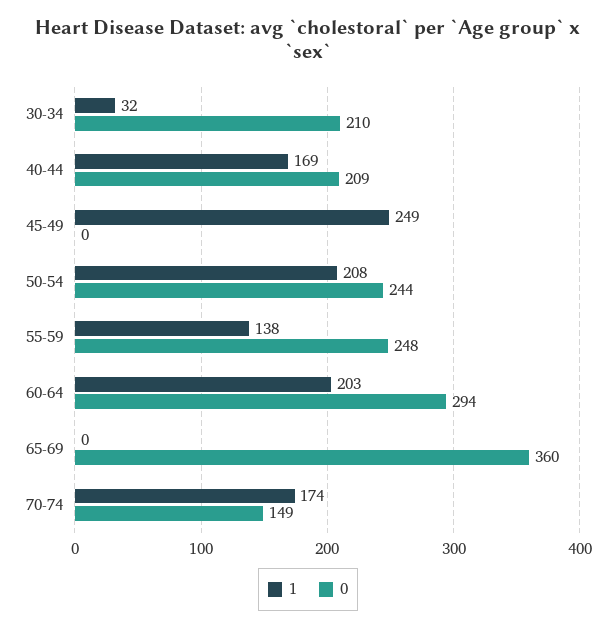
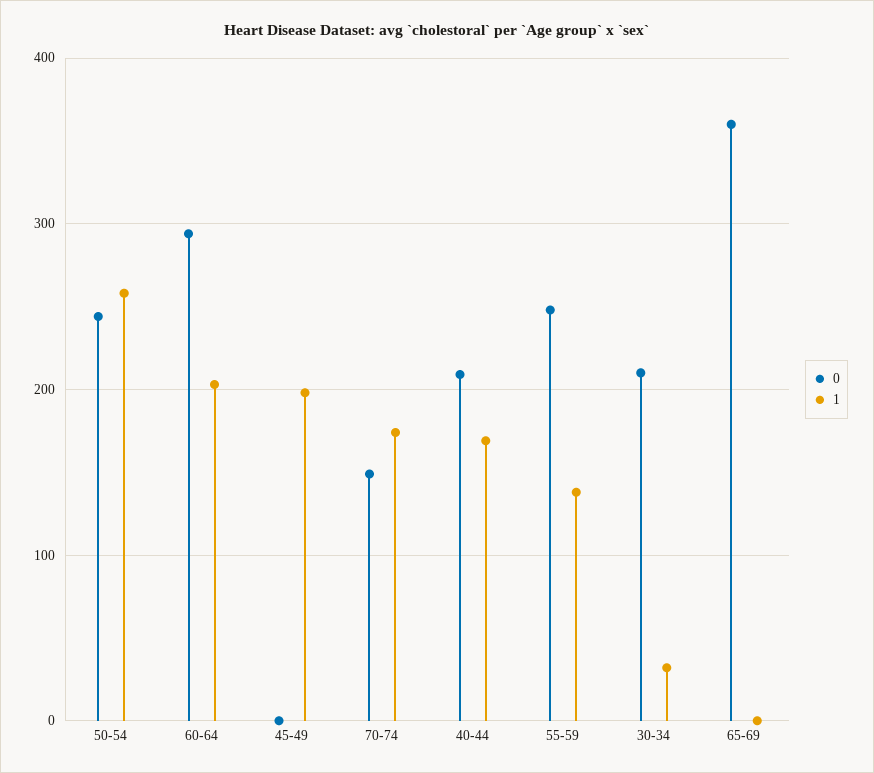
  {
    "1": {
      "30-34": 32,
      "40-44": 169,
-     "45-49": 249,
+     "45-49": 200,
-     "50-54": 208,
+     "50-54": 260,
      "55-59": 138,
      "60-64": 203,
      "65-69": 0,
      "70-74": 174
    },
    "0": {
      "30-34": 210,
      "40-44": 209,
      "45-49": 0,
      "50-54": 244,
      "55-59": 248,
      "60-64": 294,
      "65-69": 360,
      "70-74": 149
    }
  }

